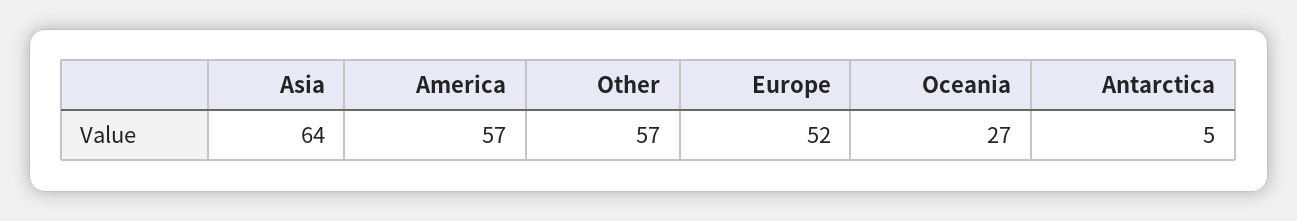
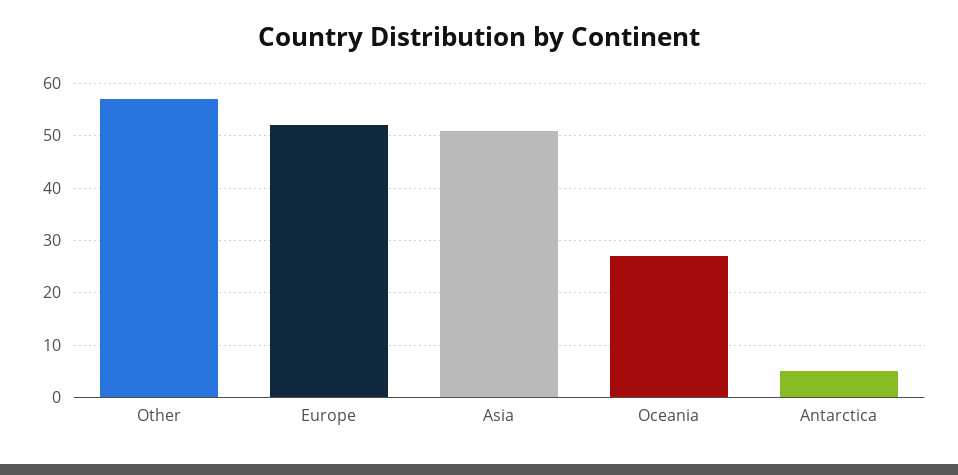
  {
-   "Asia": 64,
+   "Asia": 50,
-   "America": 57,
    "Other": 57,
    "Europe": 52,
    "Oceania": 27,
    "Antarctica": 5
  }

